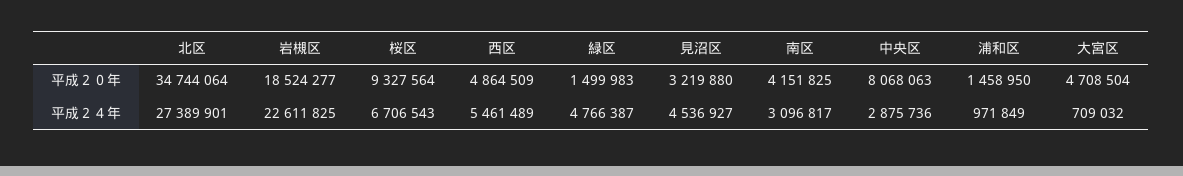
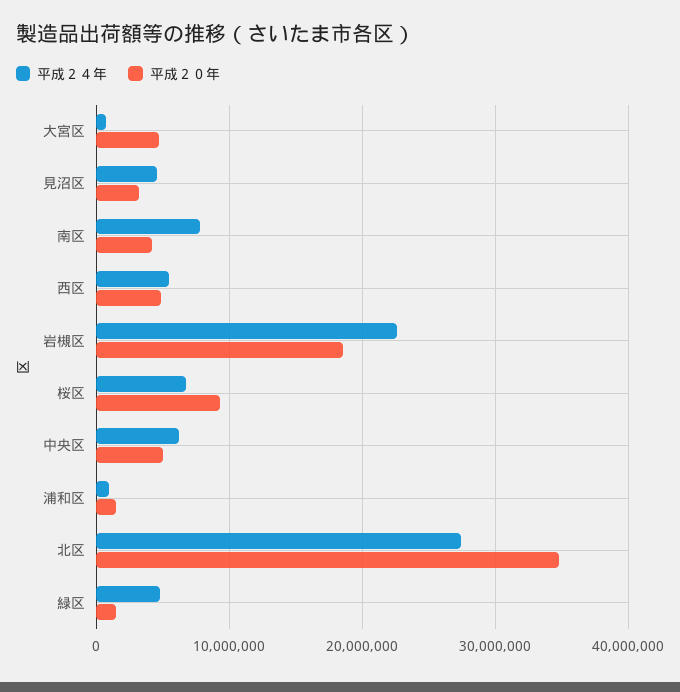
  {
    "平成２０年": {
      "北区": 34744064,
      "岩槻区": 18524277,
      "桜区": 9327564,
      "西区": 4864509,
      "緑区": 1499983,
      "見沼区": 3219880,
      "南区": 4151825,
-     "中央区": 8068063,
+     "中央区": 5000000,
      "浦和区": 1458950,
      "大宮区": 4708504
    },
    "平成２４年": {
      "北区": 27389901,
      "岩槻区": 22611825,
      "桜区": 6706543,
      "西区": 5461489,
      "緑区": 4766387,
      "見沼区": 4536927,
-     "南区": 3096817,
+     "南区": 8000000,
-     "中央区": 2875736,
+     "中央区": 6000000,
      "浦和区": 971849,
      "大宮区": 709032
    }
  }

